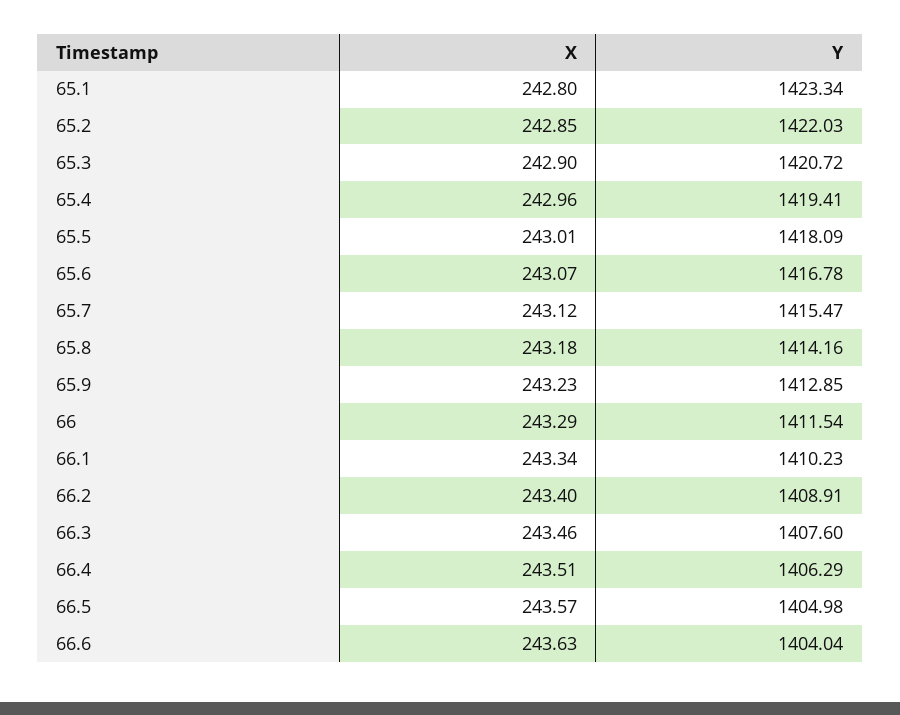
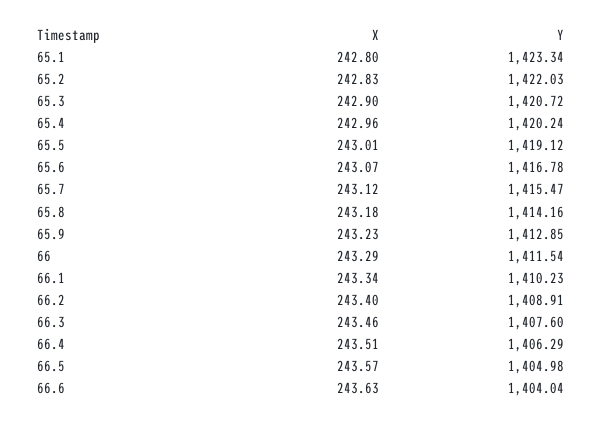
  {
    "X": {
      "65.1": 242.8,
-     "65.2": 242.85,
+     "65.2": 242.83,
      "65.3": 242.9,
      "65.4": 242.96,
      "65.5": 243.01,
      "65.6": 243.07,
      "65.7": 243.12,
      "65.8": 243.18,
      "65.9": 243.23,
      "66": 243.29,
      "66.1": 243.34,
      "66.2": 243.4,
      "66.3": 243.46,
      "66.4": 243.51,
      "66.5": 243.57,
      "66.6": 243.63
    },
    "Y": {
      "65.1": 1423.34,
      "65.2": 1422.03,
      "65.3": 1420.72,
-     "65.4": 1419.41,
+     "65.4": 1420.24,
-     "65.5": 1418.09,
+     "65.5": 1419.12,
      "65.6": 1416.78,
      "65.7": 1415.47,
      "65.8": 1414.16,
      "65.9": 1412.85,
      "66": 1411.54,
      "66.1": 1410.23,
      "66.2": 1408.91,
      "66.3": 1407.6,
      "66.4": 1406.29,
      "66.5": 1404.98,
      "66.6": 1404.04
    }
  }

